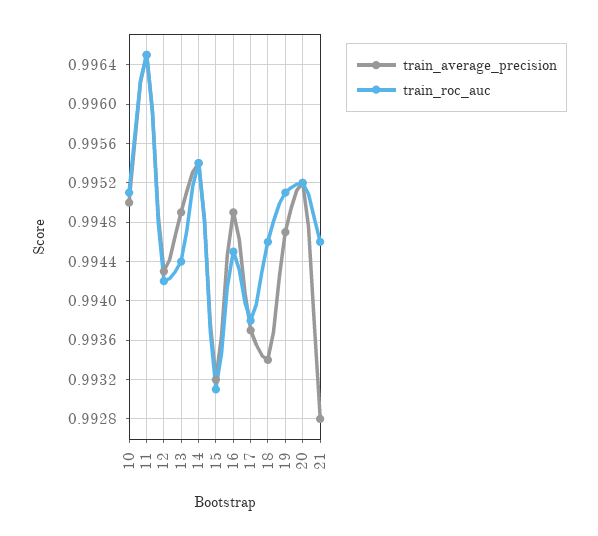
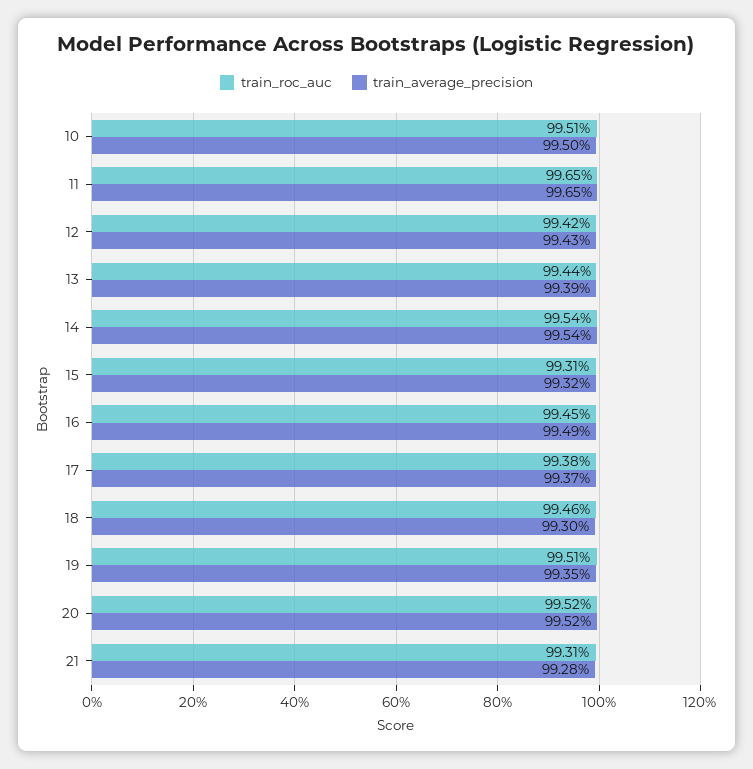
  {
    "train_average_precision": {
      "10": 0.995,
      "11": 0.9965,
      "12": 0.9943,
-     "13": 0.9949,
+     "13": 0.9939,
      "14": 0.9954,
      "15": 0.9932,
      "16": 0.9949,
      "17": 0.9937,
-     "18": 0.9934,
+     "18": 0.993,
-     "19": 0.9947,
+     "19": 0.9935,
      "20": 0.9952,
      "21": 0.9928
    },
    "train_roc_auc": {
      "10": 0.9951,
      "11": 0.9965,
      "12": 0.9942,
      "13": 0.9944,
      "14": 0.9954,
      "15": 0.9931,
      "16": 0.9945,
      "17": 0.9938,
      "18": 0.9946,
      "19": 0.9951,
      "20": 0.9952,
-     "21": 0.9946
+     "21": 0.9931
    }
  }

